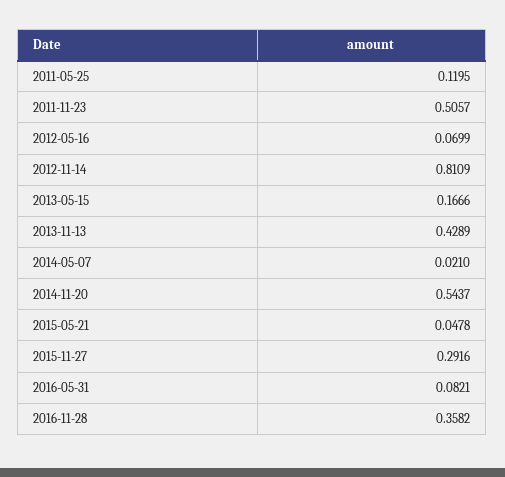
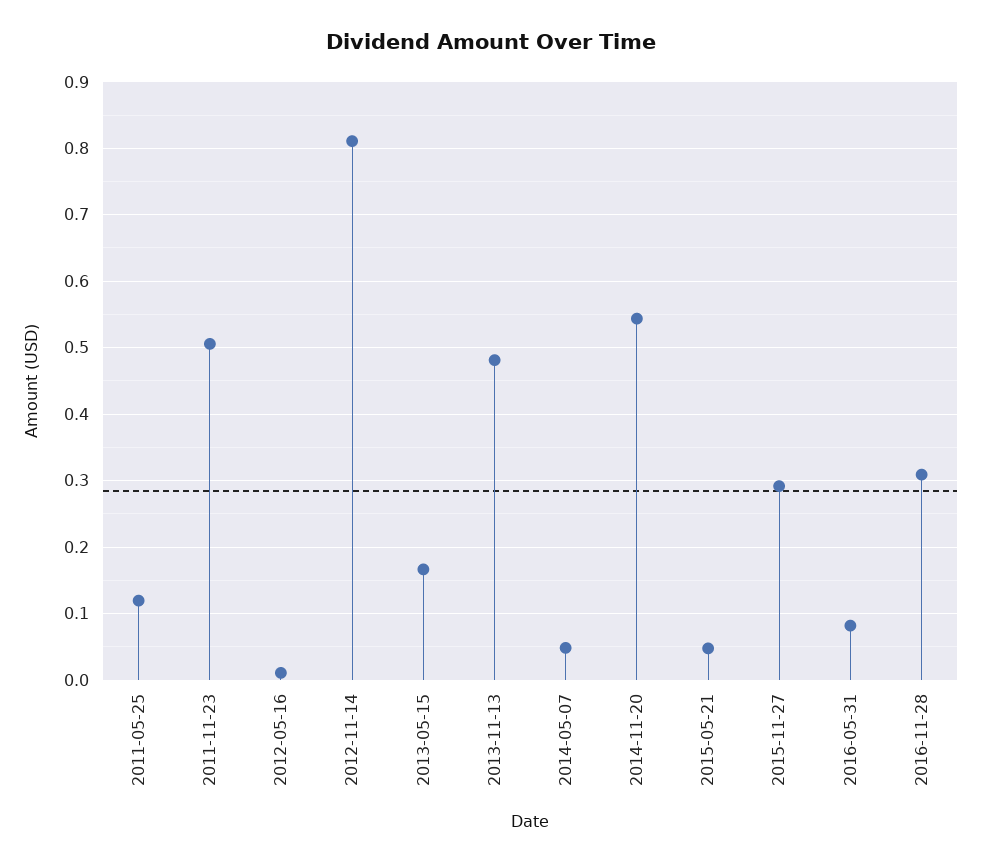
  {
    "2011-05-25": 0.1195,
    "2011-11-23": 0.5057,
-   "2012-05-16": 0.0699,
+   "2012-05-16": 0.01,
    "2012-11-14": 0.8109,
    "2013-05-15": 0.1666,
-   "2013-11-13": 0.4289,
+   "2013-11-13": 0.48,
-   "2014-05-07": 0.021,
+   "2014-05-07": 0.05,
    "2014-11-20": 0.5437,
    "2015-05-21": 0.0478,
    "2015-11-27": 0.2916,
    "2016-05-31": 0.0821,
-   "2016-11-28": 0.3582
+   "2016-11-28": 0.31
  }

